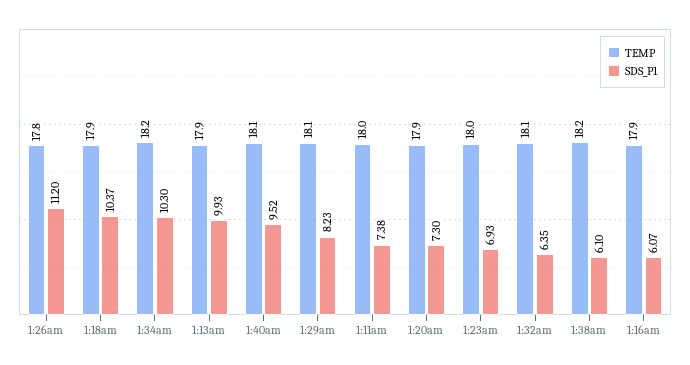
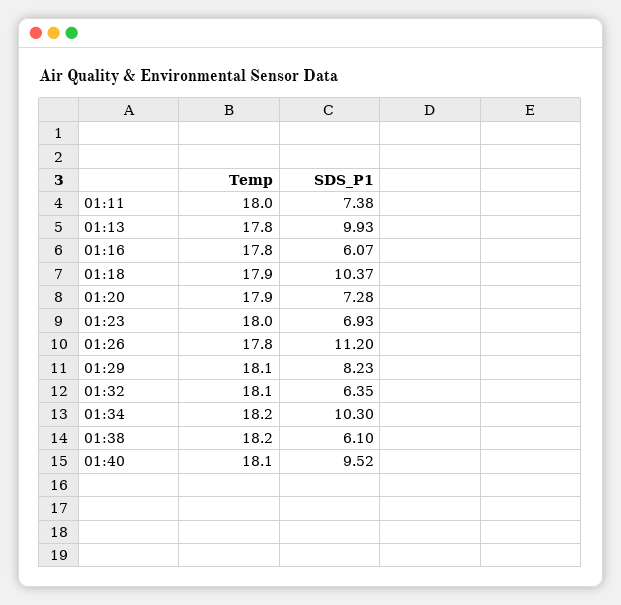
  {
    "TEMP": {
      "1:26am": 17.8,
      "1:18am": 17.9,
      "1:34am": 18.2,
-     "1:13am": 17.9,
+     "1:13am": 17.8,
      "1:40am": 18.1,
      "1:29am": 18.1,
      "1:11am": 18,
      "1:20am": 17.9,
      "1:23am": 18,
      "1:32am": 18.1,
      "1:38am": 18.2,
-     "1:16am": 17.9
+     "1:16am": 17.8
    },
    "SDS_P1": {
      "1:26am": 11.2,
      "1:18am": 10.37,
      "1:34am": 10.3,
      "1:13am": 9.93,
      "1:40am": 9.52,
      "1:29am": 8.23,
      "1:11am": 7.38,
-     "1:20am": 7.3,
+     "1:20am": 7.28,
      "1:23am": 6.93,
      "1:32am": 6.35,
      "1:38am": 6.1,
      "1:16am": 6.07
    }
  }

